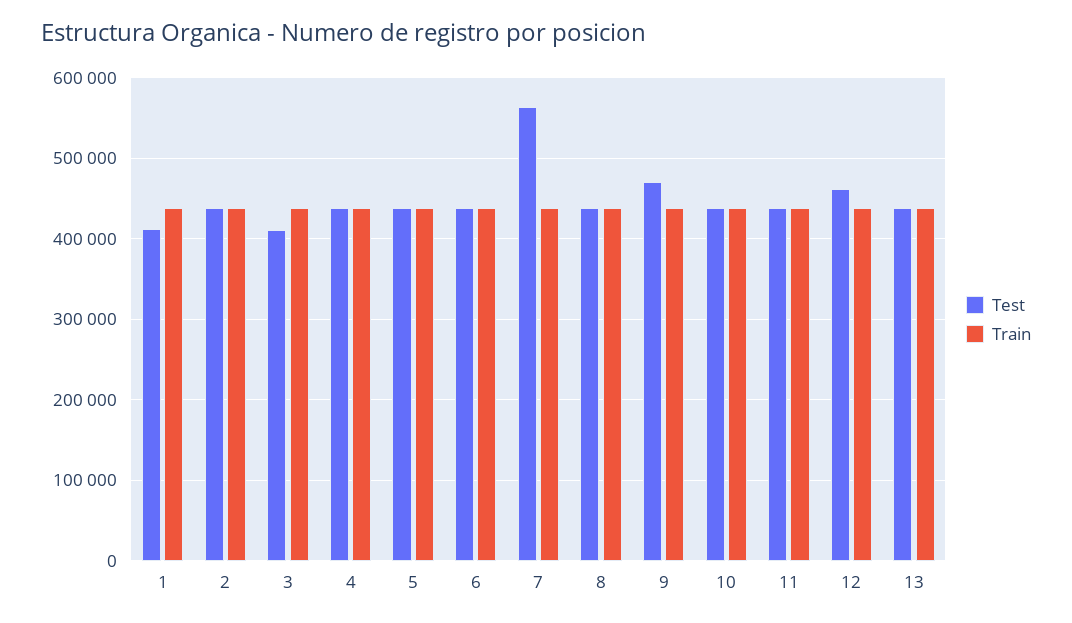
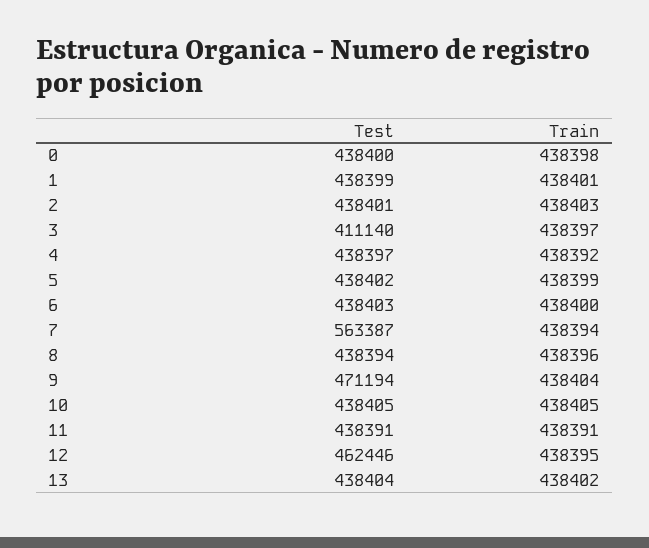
  {
    "Test": {
-     "1": 410000,
+     "1": 438399,
      "2": 438401,
      "3": 411140,
      "4": 438397,
      "5": 438402,
      "6": 438403,
      "7": 563387,
      "8": 438394,
      "9": 471194,
      "10": 438405,
      "11": 438391,
      "12": 462446,
-     "13": 438404
+     "13": 438404,
+     "0": 438400
    },
    "Train": {
      "1": 438401,
      "2": 438403,
      "3": 438397,
      "4": 438392,
      "5": 438399,
      "6": 438400,
      "7": 438394,
      "8": 438396,
      "9": 438404,
      "10": 438405,
      "11": 438391,
      "12": 438395,
-     "13": 438402
+     "13": 438402,
+     "0": 438398
    }
  }

